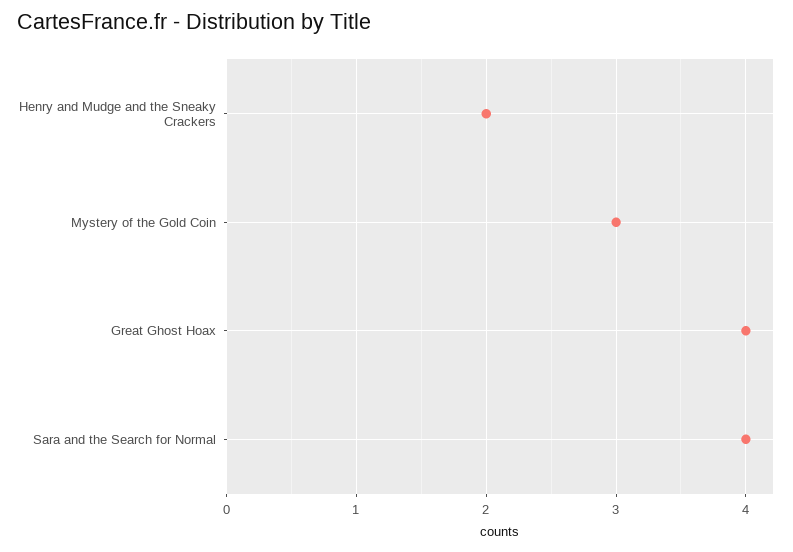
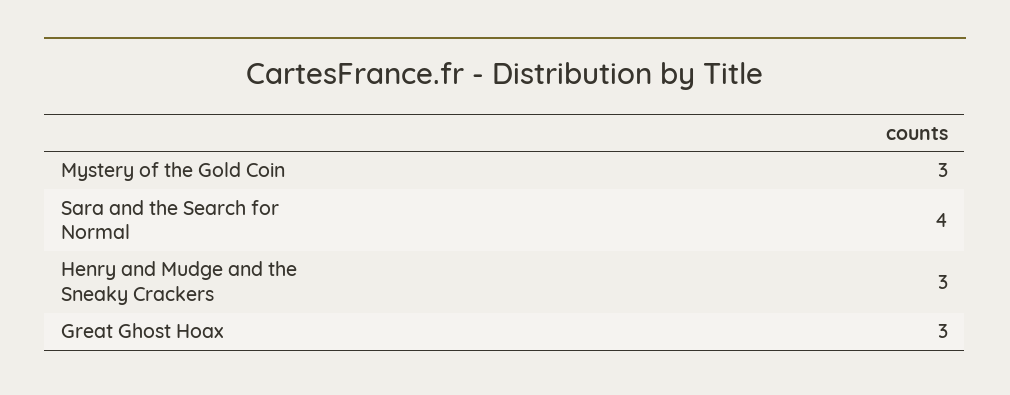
  {
-   "Henry and Mudge and the Sneaky Crackers": 2,
+   "Henry and Mudge and the Sneaky Crackers": 3,
    "Mystery of the Gold Coin": 3,
-   "Great Ghost Hoax": 4,
+   "Great Ghost Hoax": 3,
    "Sara and the Search for Normal": 4
  }

